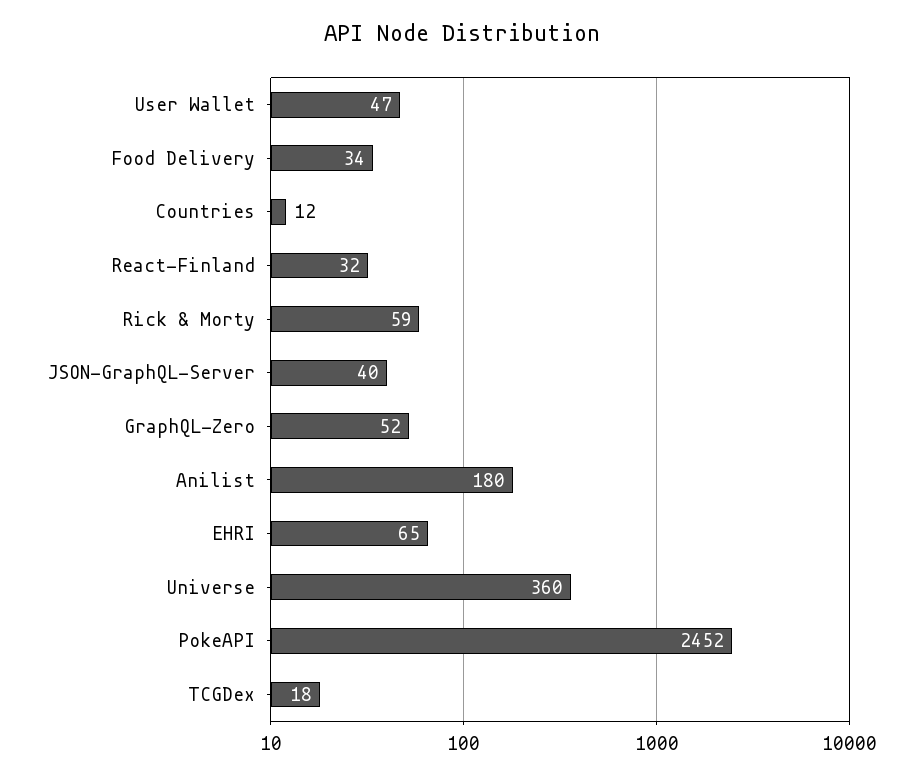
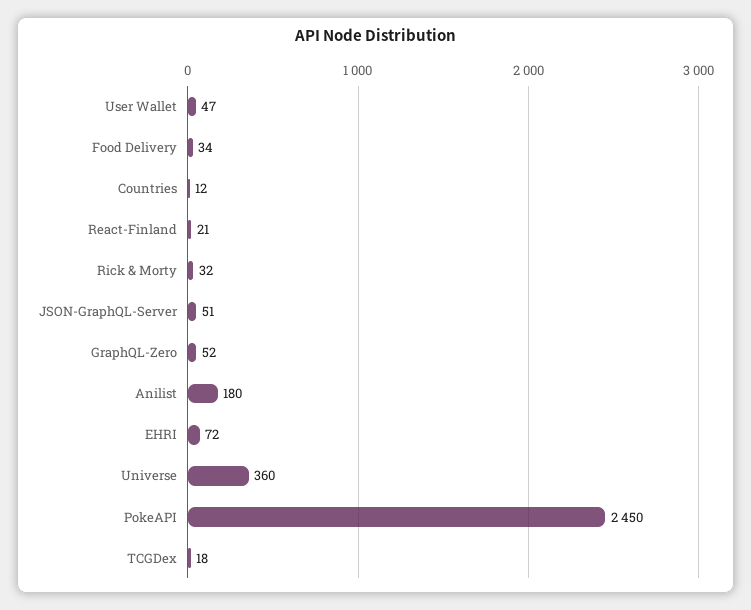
  {
    "User Wallet": 47,
    "Food Delivery": 34,
    "Countries": 12,
-   "React-Finland": 32,
+   "React-Finland": 21,
-   "Rick & Morty": 59,
+   "Rick & Morty": 32,
-   "JSON-GraphQL-Server": 40,
+   "JSON-GraphQL-Server": 51,
    "GraphQL-Zero": 52,
    "Anilist": 180,
-   "EHRI": 65,
+   "EHRI": 72,
    "Universe": 360,
-   "PokeAPI": 2452,
+   "PokeAPI": 2450,
    "TCGDex": 18
  }

